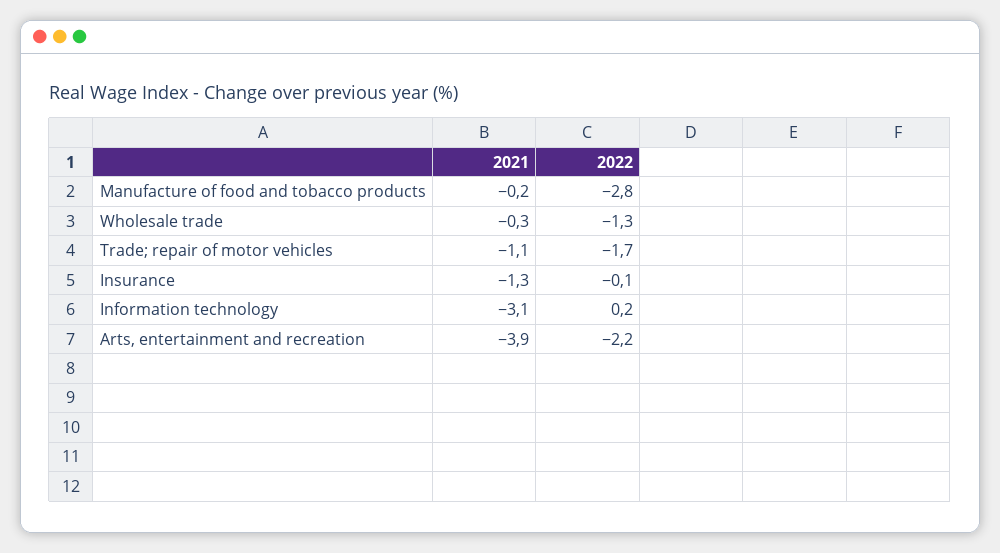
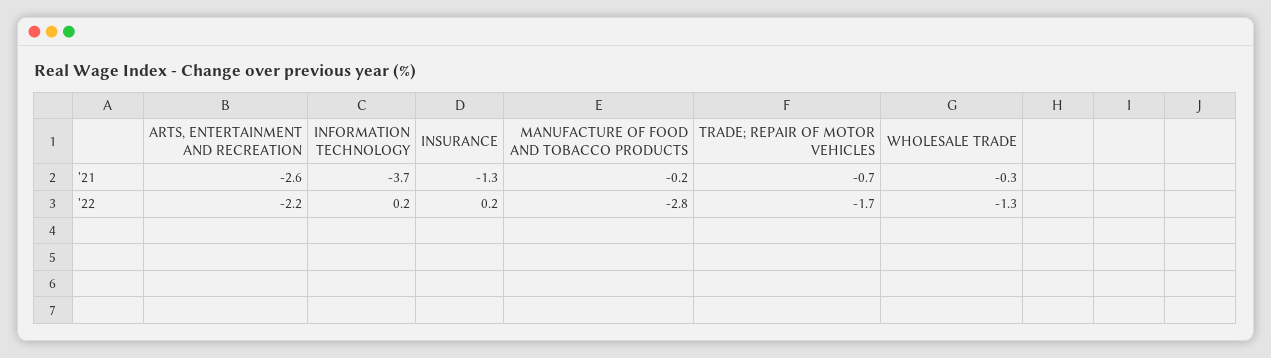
  {
    "2021": {
      "Manufacture of food and tobacco products": -0.2,
      "Wholesale trade": -0.3,
-     "Trade; repair of motor vehicles": -1.1,
+     "Trade; repair of motor vehicles": -0.7,
      "Insurance": -1.3,
-     "Information technology": -3.1,
+     "Information technology": -3.7,
-     "Arts, entertainment and recreation": -3.9
+     "Arts, entertainment and recreation": -2.6
    },
    "2022": {
      "Manufacture of food and tobacco products": -2.8,
      "Wholesale trade": -1.3,
      "Trade; repair of motor vehicles": -1.7,
-     "Insurance": -0.1,
+     "Insurance": 0.2,
      "Information technology": 0.2,
      "Arts, entertainment and recreation": -2.2
    }
  }

